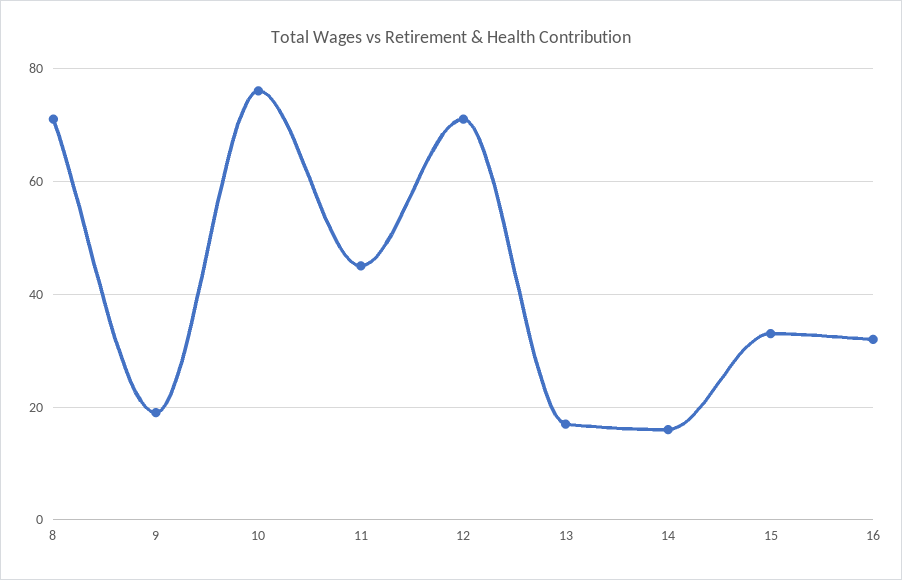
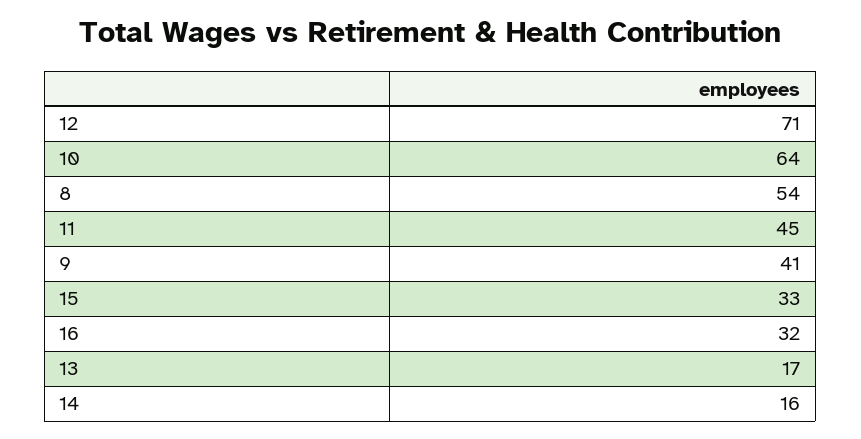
  {
-   "8": 70,
+   "8": 54,
-   "9": 20,
+   "9": 41,
-   "10": 75,
+   "10": 64,
    "11": 45,
    "12": 71,
    "13": 17,
    "14": 16,
    "15": 33,
    "16": 32
  }

